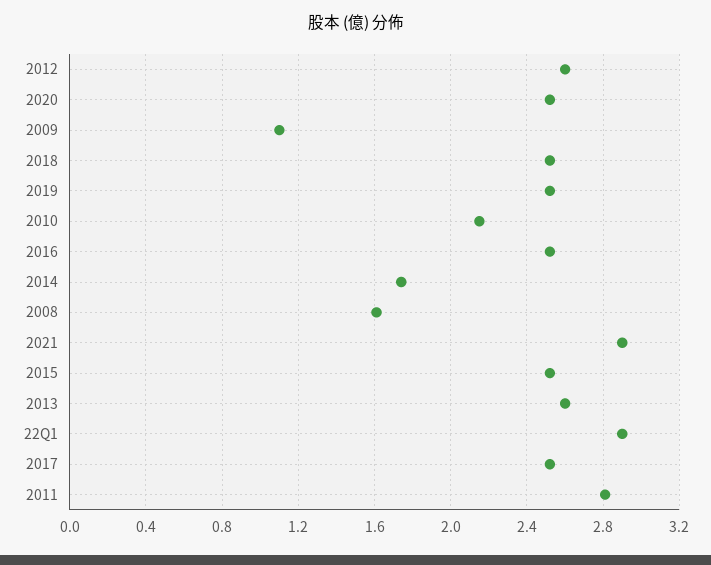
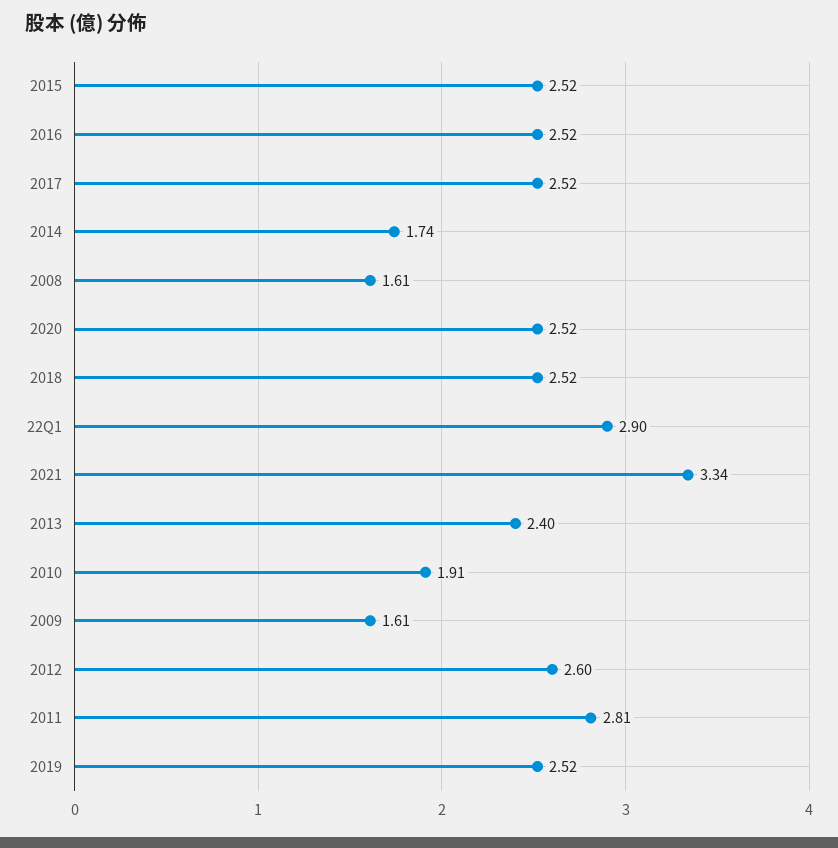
  {
    "2012": 2.6,
    "2020": 2.52,
-   "2009": 1.1,
+   "2009": 1.61,
    "2018": 2.52,
    "2019": 2.52,
-   "2010": 2.15,
+   "2010": 1.91,
    "2016": 2.52,
    "2014": 1.74,
    "2008": 1.61,
-   "2021": 2.9,
+   "2021": 3.34,
    "2015": 2.52,
-   "2013": 2.6,
+   "2013": 2.4,
    "22Q1": 2.9,
    "2017": 2.52,
    "2011": 2.81
  }

